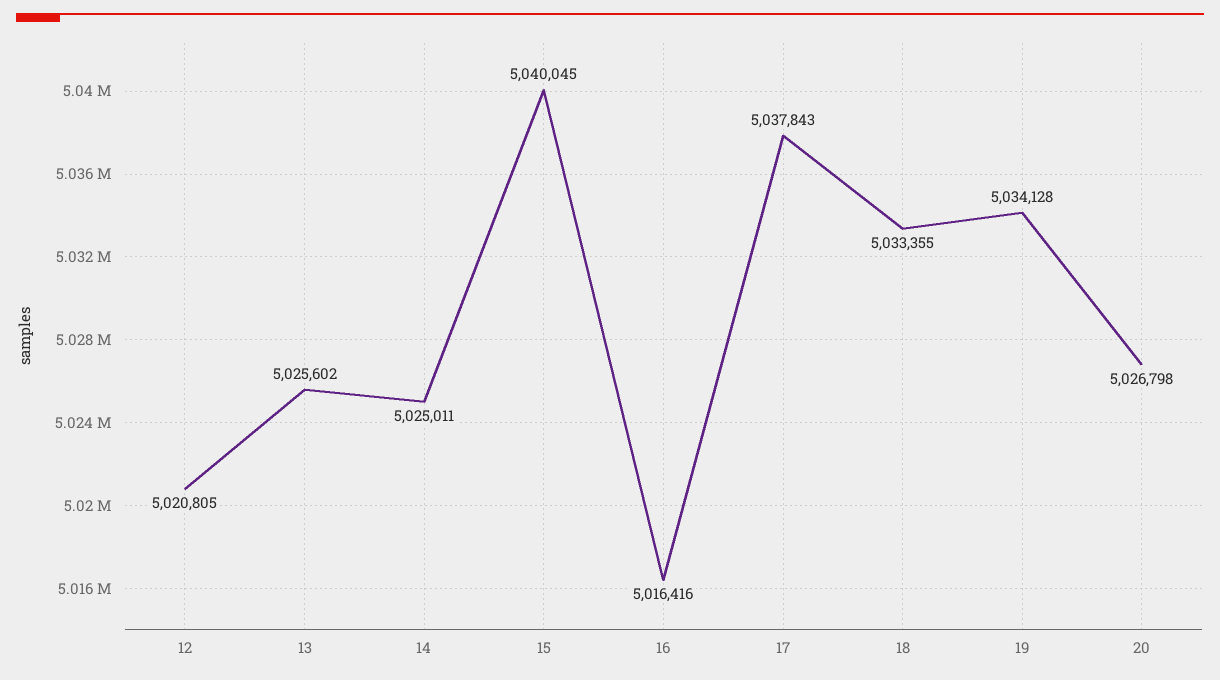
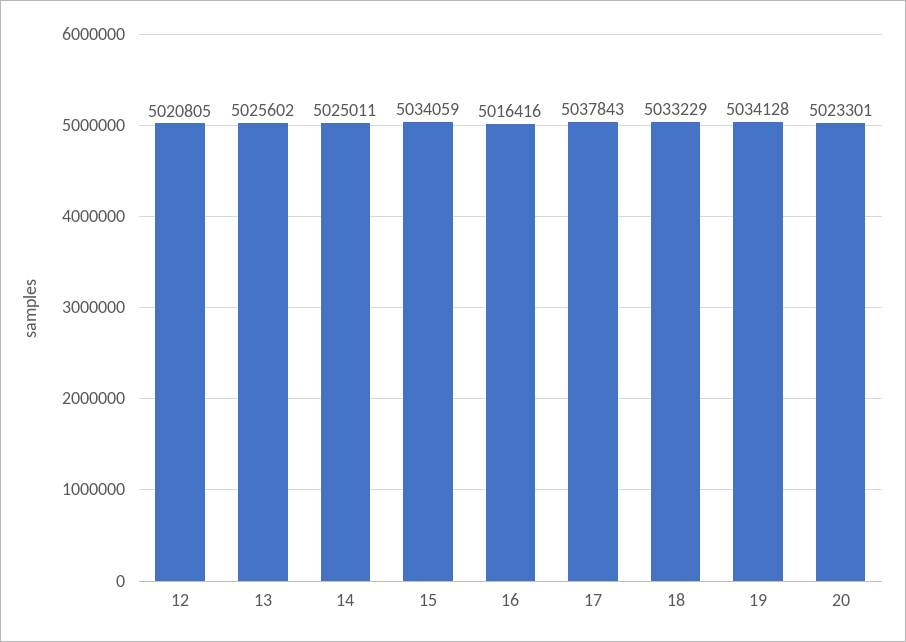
  {
    "12": 5020805,
    "13": 5025602,
    "14": 5025011,
-   "15": 5040045,
+   "15": 5034059,
    "16": 5016416,
    "17": 5037843,
-   "18": 5033355,
+   "18": 5033229,
    "19": 5034128,
-   "20": 5026798
+   "20": 5023301
  }

